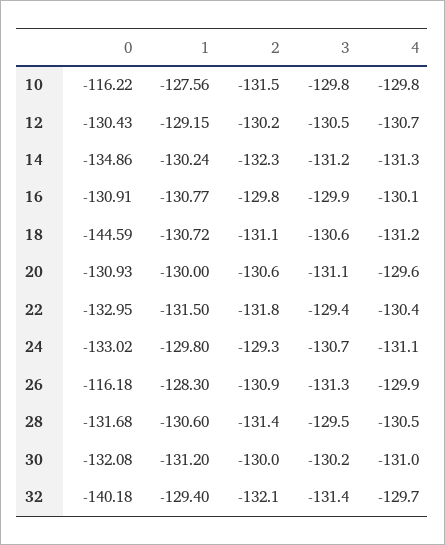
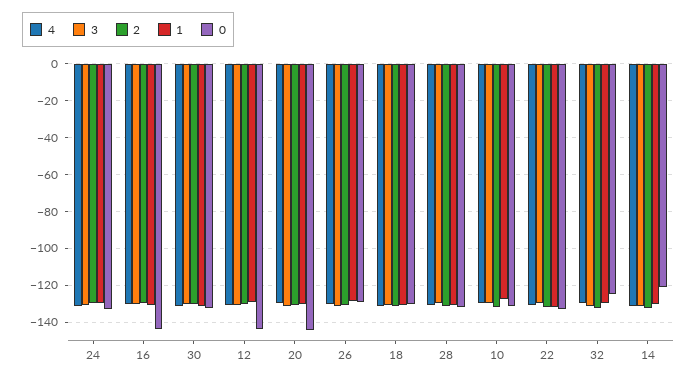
  {
    "0": {
-     "10": -116.22,
+     "10": -130,
-     "12": -130.43,
+     "12": -145,
-     "14": -134.86,
+     "14": -120,
-     "16": -130.91,
+     "16": -145,
-     "18": -144.59,
+     "18": -130,
-     "20": -130.93,
+     "20": -145,
      "22": -132.95,
      "24": -133.02,
-     "26": -116.18,
+     "26": -130,
      "28": -131.68,
      "30": -132.08,
-     "32": -140.18
+     "32": -125
    },
    "1": {
      "10": -127.56,
      "12": -129.15,
      "14": -130.24,
      "16": -130.77,
      "18": -130.72,
      "20": -130,
      "22": -131.5,
      "24": -129.8,
      "26": -128.3,
      "28": -130.6,
      "30": -131.2,
      "32": -129.4
    },
    "2": {
      "10": -131.5,
      "12": -130.2,
      "14": -132.3,
      "16": -129.8,
      "18": -131.1,
      "20": -130.6,
      "22": -131.8,
      "24": -129.3,
      "26": -130.9,
      "28": -131.4,
      "30": -130,
      "32": -132.1
    },
    "3": {
      "10": -129.8,
      "12": -130.5,
      "14": -131.2,
      "16": -129.9,
      "18": -130.6,
      "20": -131.1,
      "22": -129.4,
      "24": -130.7,
      "26": -131.3,
      "28": -129.5,
      "30": -130.2,
      "32": -131.4
    },
    "4": {
      "10": -129.8,
      "12": -130.7,
      "14": -131.3,
      "16": -130.1,
      "18": -131.2,
      "20": -129.6,
      "22": -130.4,
      "24": -131.1,
      "26": -129.9,
      "28": -130.5,
      "30": -131,
      "32": -129.7
    }
  }

